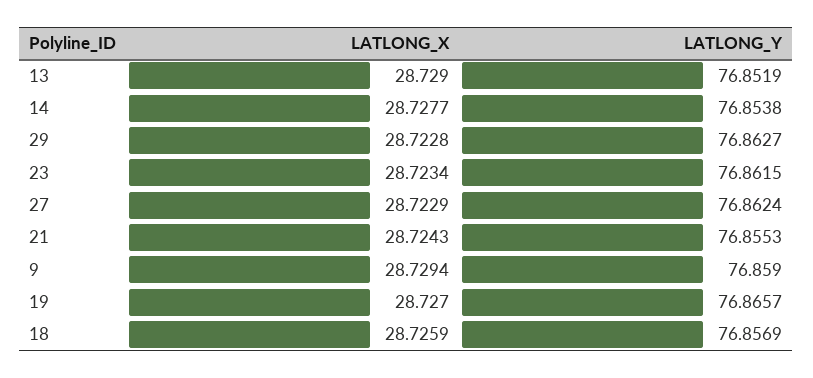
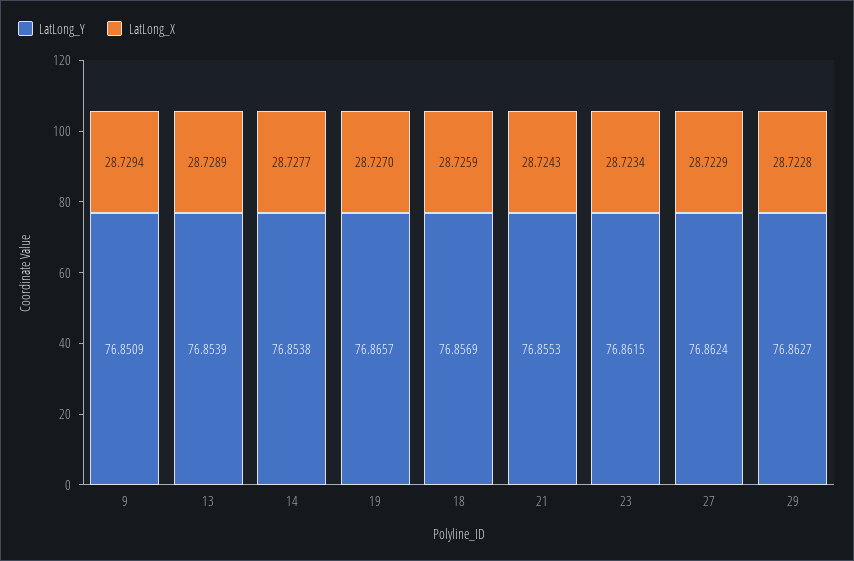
  {
    "LATLONG_X": {
-     "13": 28.729,
+     "13": 28.7289,
      "14": 28.7277,
      "29": 28.7228,
      "23": 28.7234,
      "27": 28.7229,
      "21": 28.7243,
      "9": 28.7294,
      "19": 28.727,
      "18": 28.7259
    },
    "LATLONG_Y": {
-     "13": 76.8519,
+     "13": 76.8539,
      "14": 76.8538,
      "29": 76.8627,
      "23": 76.8615,
      "27": 76.8624,
      "21": 76.8553,
-     "9": 76.859,
+     "9": 76.8509,
      "19": 76.8657,
      "18": 76.8569
    }
  }

